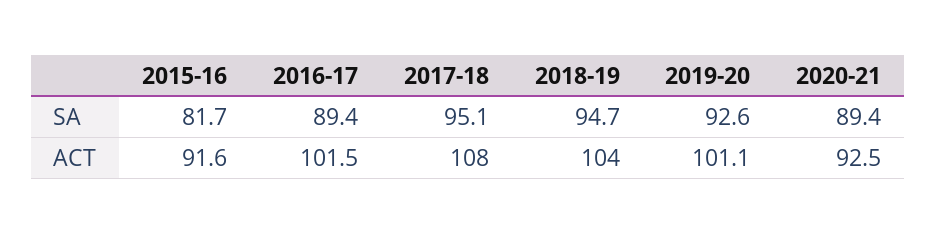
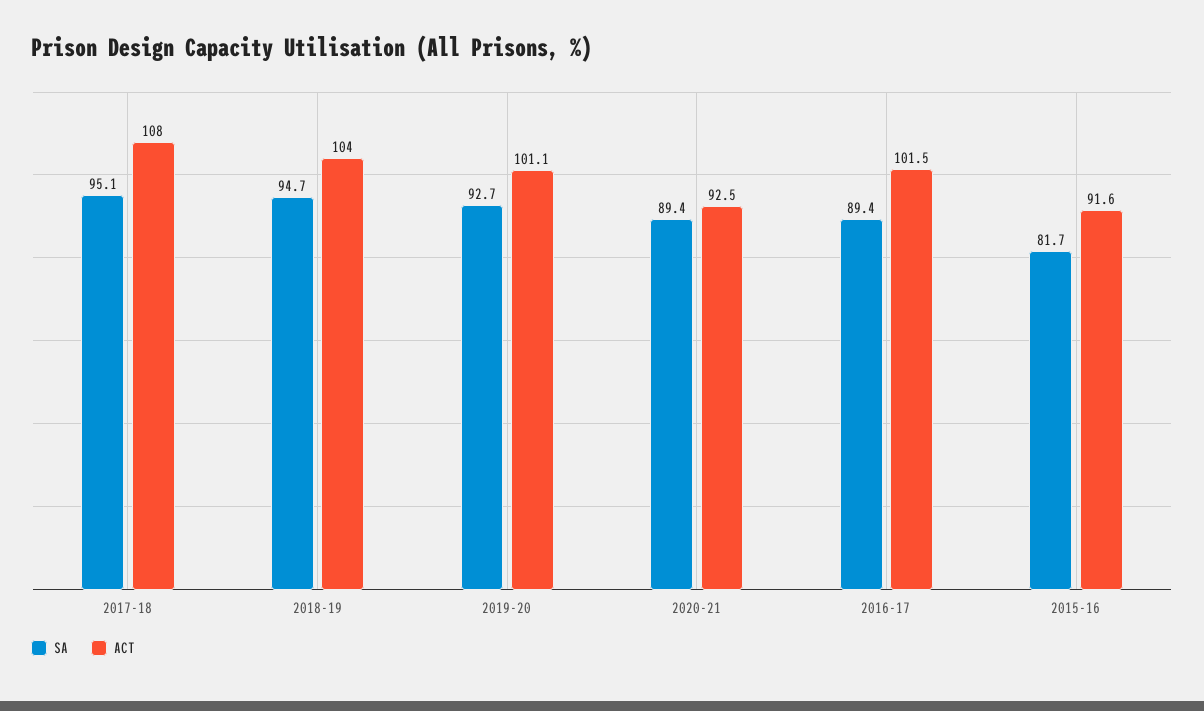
  {
    "SA": {
      "2015-16": 81.7,
      "2016-17": 89.4,
      "2017-18": 95.1,
      "2018-19": 94.7,
-     "2019-20": 92.6,
+     "2019-20": 92.7,
      "2020-21": 89.4
    },
    "ACT": {
      "2015-16": 91.6,
      "2016-17": 101.5,
      "2017-18": 108,
      "2018-19": 104,
      "2019-20": 101.1,
      "2020-21": 92.5
    }
  }

